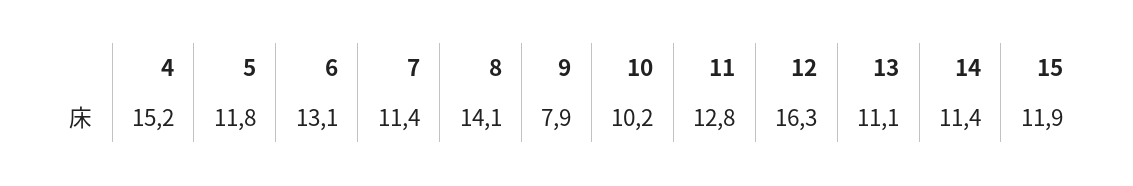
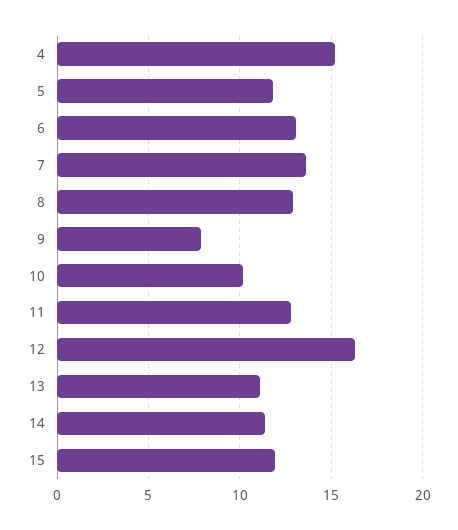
  {
    "4": 15.2,
    "5": 11.8,
    "6": 13.1,
-   "7": 11.4,
+   "7": 13.5,
-   "8": 14.1,
+   "8": 13,
    "9": 7.9,
    "10": 10.2,
    "11": 12.8,
    "12": 16.3,
    "13": 11.1,
    "14": 11.4,
    "15": 11.9
  }

